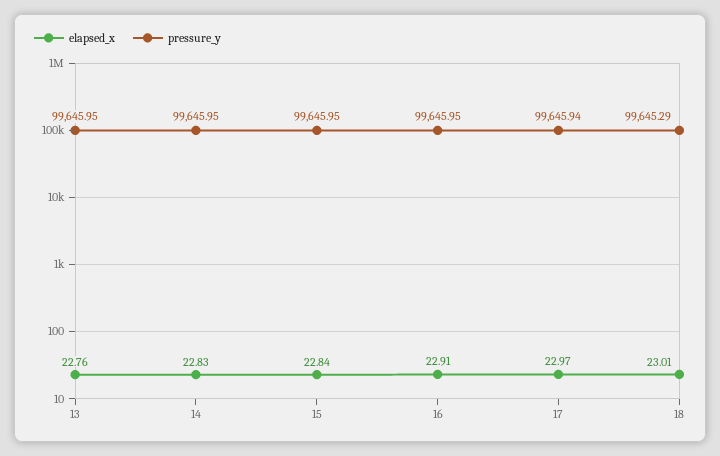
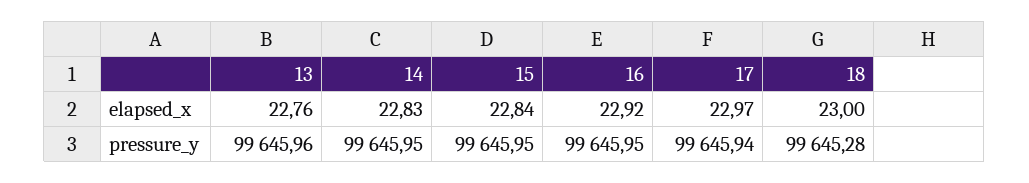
  {
    "elapsed_x": {
      "13": 22.76,
      "14": 22.83,
      "15": 22.84,
-     "16": 22.91,
+     "16": 22.92,
      "17": 22.97,
-     "18": 23.01
+     "18": 23
    },
    "pressure_y": {
-     "13": 99645.95,
+     "13": 99645.96,
      "14": 99645.95,
      "15": 99645.95,
      "16": 99645.95,
      "17": 99645.94,
-     "18": 99645.29
+     "18": 99645.28
    }
  }

